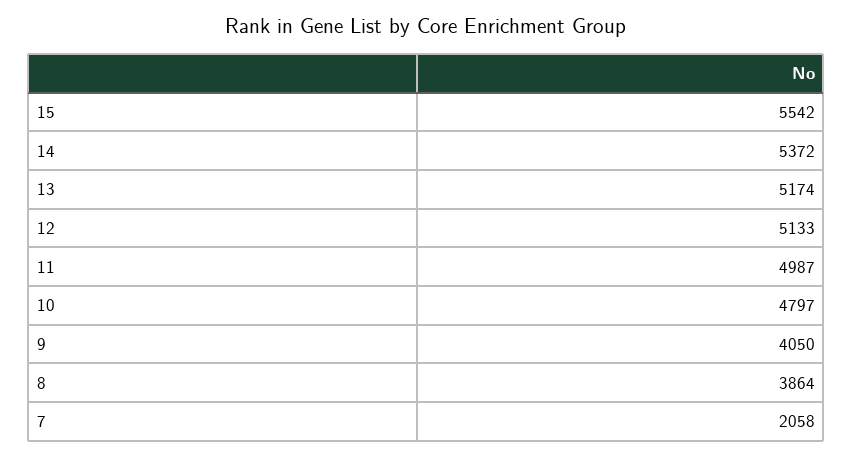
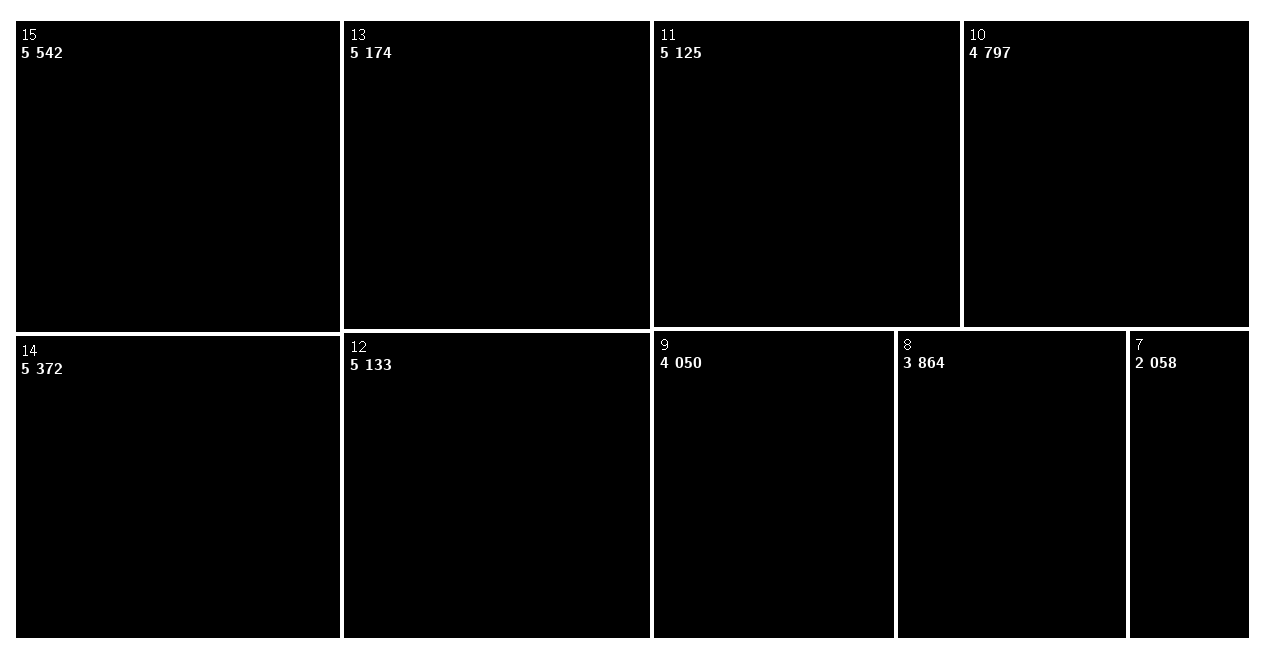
  {
    "15": 5542,
    "14": 5372,
    "13": 5174,
    "12": 5133,
-   "11": 4987,
+   "11": 5125,
    "10": 4797,
    "9": 4050,
    "8": 3864,
    "7": 2058
  }

